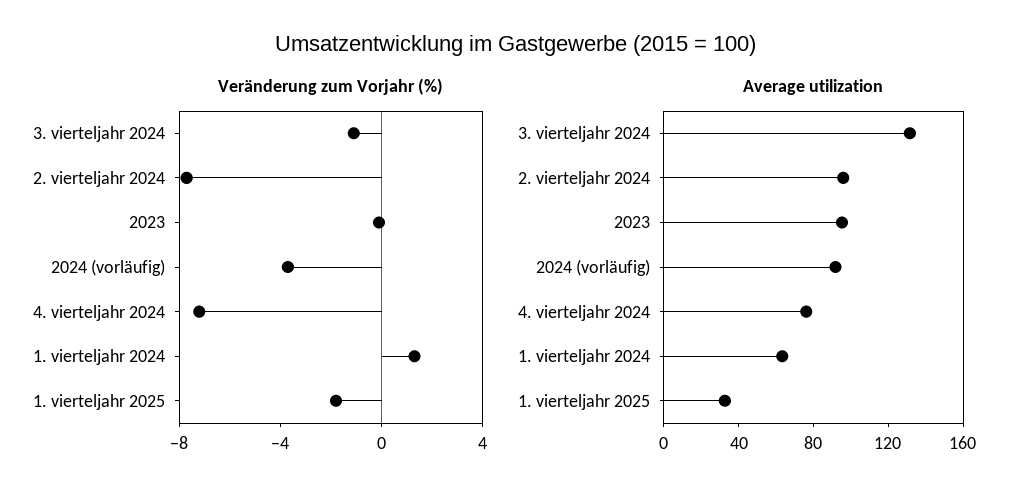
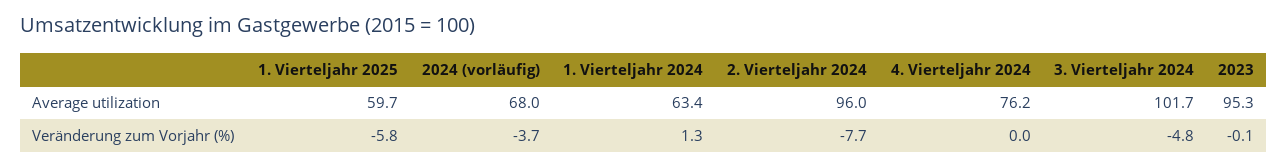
  {
    "Veränderung zum Vorjahr (%)": {
-     "3. vierteljahr 2024": -1,
+     "3. vierteljahr 2024": -4.8,
      "2. vierteljahr 2024": -7.7,
      "2023": -0.1,
      "2024 (vorläufig)": -3.7,
-     "4. vierteljahr 2024": -7,
+     "4. vierteljahr 2024": 0,
      "1. vierteljahr 2024": 1.3,
-     "1. vierteljahr 2025": -2
+     "1. vierteljahr 2025": -5.8
    },
    "Average utilization": {
-     "3. vierteljahr 2024": 130,
+     "3. vierteljahr 2024": 101.7,
      "2. vierteljahr 2024": 96,
      "2023": 95.3,
-     "2024 (vorläufig)": 90,
+     "2024 (vorläufig)": 68,
      "4. vierteljahr 2024": 76.2,
      "1. vierteljahr 2024": 63.4,
-     "1. vierteljahr 2025": 30
+     "1. vierteljahr 2025": 59.7
    }
  }

